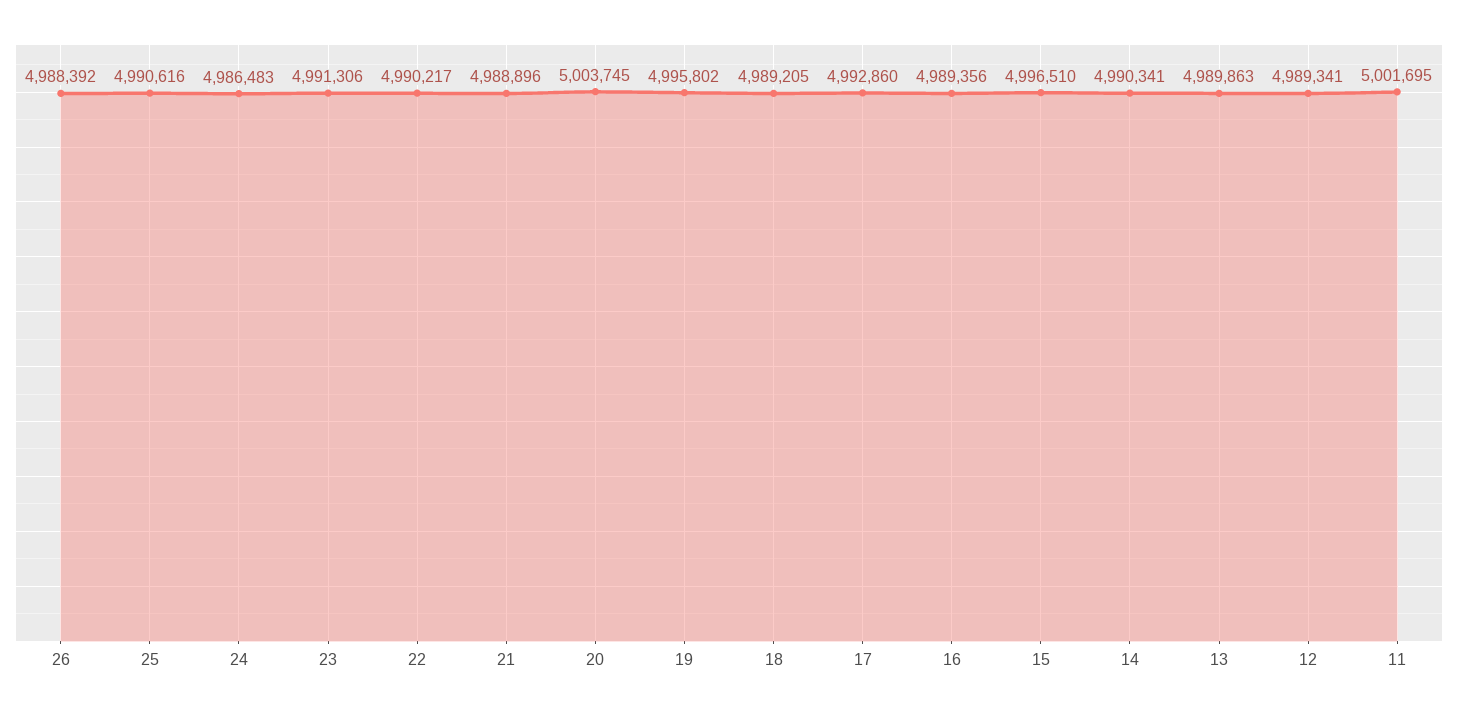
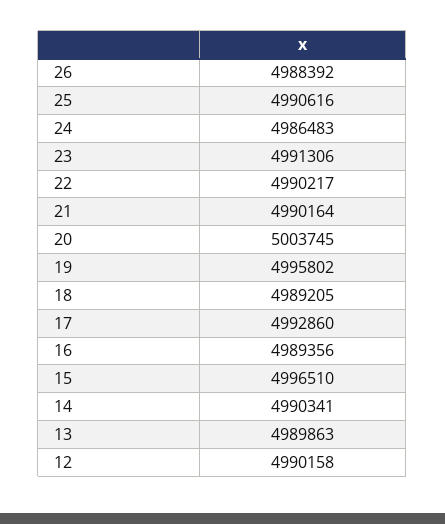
  {
    "26": 4988392,
    "25": 4990616,
    "24": 4986483,
    "23": 4991306,
    "22": 4990217,
-   "21": 4988896,
+   "21": 4990164,
    "20": 5003745,
    "19": 4995802,
    "18": 4989205,
    "17": 4992860,
    "16": 4989356,
    "15": 4996510,
    "14": 4990341,
    "13": 4989863,
-   "12": 4989341,
+   "12": 4990158
-   "11": 5001695
  }

